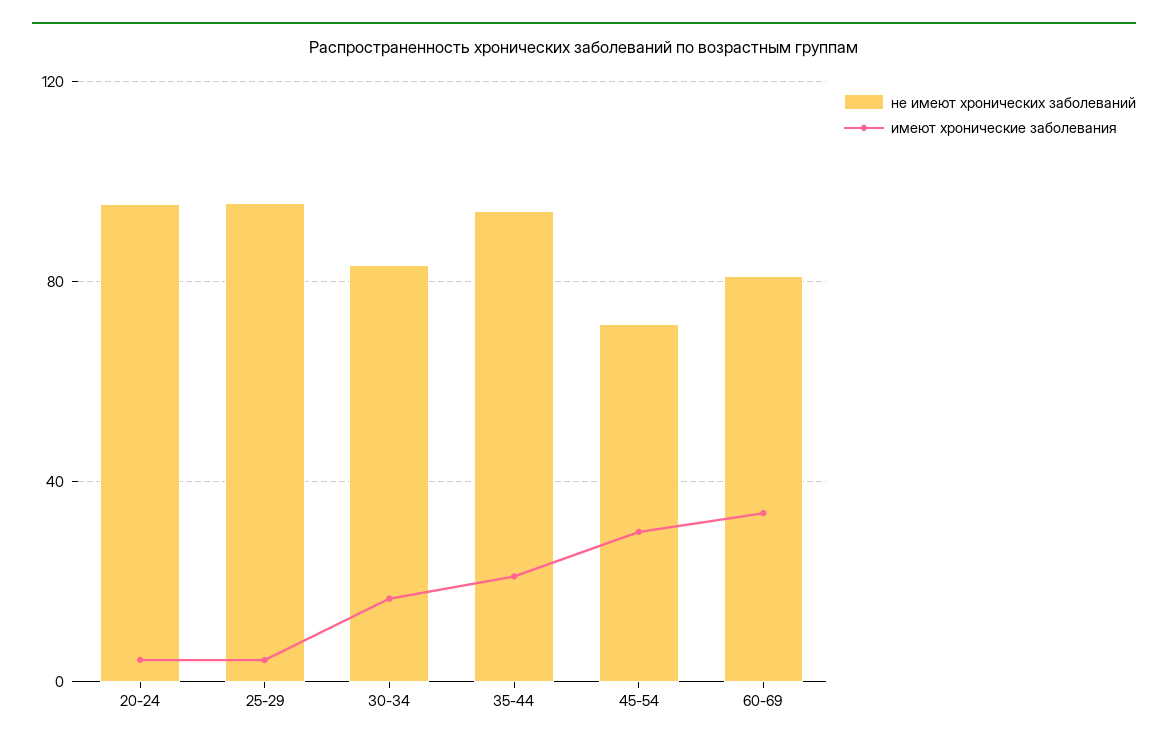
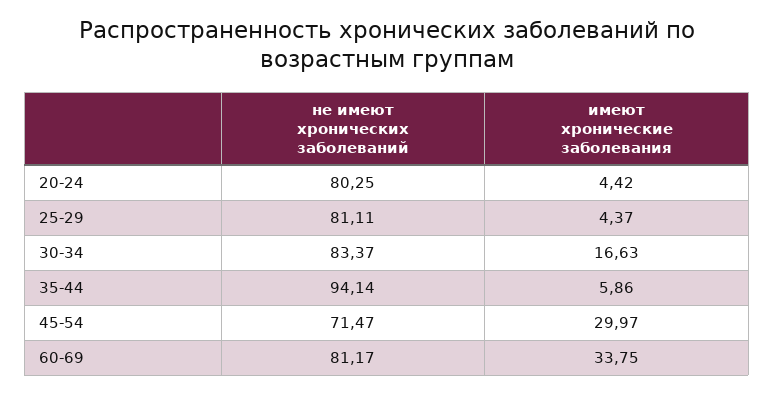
  {
    "не имеют хронических заболеваний": {
-     "20-24": 95,
+     "20-24": 80.25,
-     "25-29": 95,
+     "25-29": 81.11,
      "30-34": 83.37,
      "35-44": 94.14,
      "45-54": 71.47,
      "60-69": 81.17
    },
    "имеют хронические заболевания": {
      "20-24": 4.42,
      "25-29": 4.37,
      "30-34": 16.63,
-     "35-44": 20,
+     "35-44": 5.86,
      "45-54": 29.97,
      "60-69": 33.75
    }
  }

